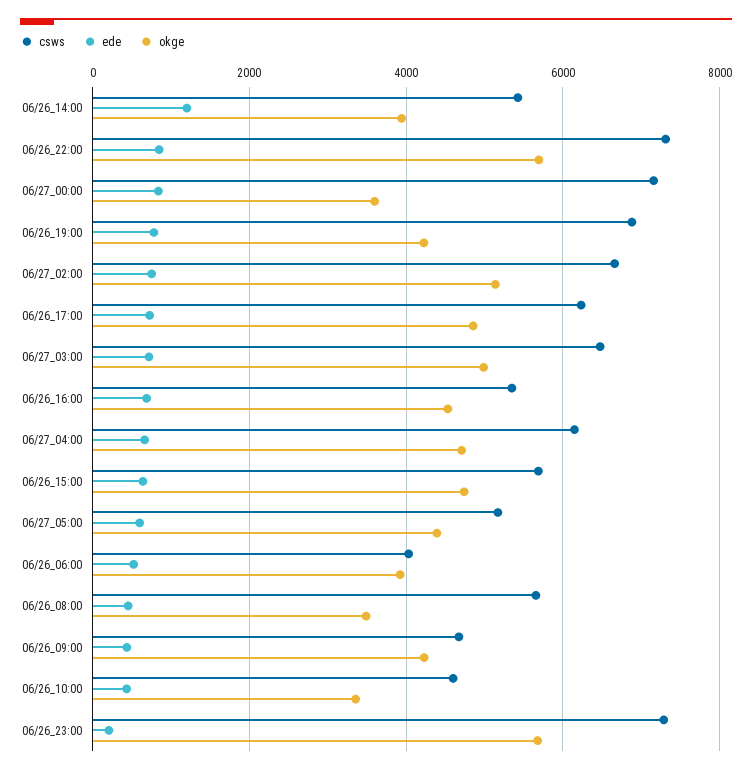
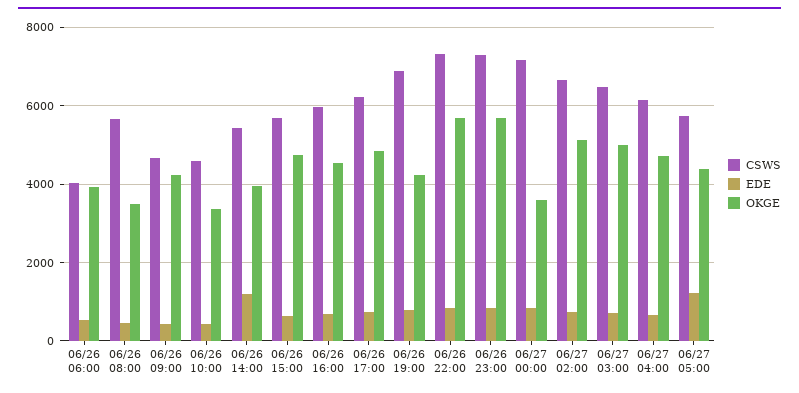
  {
    "csws": {
      "06/26_14:00": 5400,
      "06/26_22:00": 7400,
      "06/27_00:00": 7200,
      "06/26_19:00": 6800,
      "06/27_02:00": 6600,
      "06/26_17:00": 6200,
      "06/27_03:00": 6400,
-     "06/26_16:00": 5400,
+     "06/26_16:00": 6000,
      "06/27_04:00": 6200,
      "06/26_15:00": 5600,
-     "06/27_05:00": 5200,
+     "06/27_05:00": 5800,
      "06/26_06:00": 4000,
      "06/26_08:00": 5600,
      "06/26_09:00": 4600,
      "06/26_10:00": 4600,
      "06/26_23:00": 7200
    },
    "ede": {
      "06/26_14:00": 1200,
      "06/26_22:00": 800,
      "06/27_00:00": 800,
      "06/26_19:00": 800,
      "06/27_02:00": 800,
      "06/26_17:00": 800,
      "06/27_03:00": 800,
      "06/26_16:00": 600,
      "06/27_04:00": 600,
      "06/26_15:00": 600,
-     "06/27_05:00": 600,
+     "06/27_05:00": 1200,
      "06/26_06:00": 600,
      "06/26_08:00": 400,
      "06/26_09:00": 400,
      "06/26_10:00": 400,
-     "06/26_23:00": 200
+     "06/26_23:00": 800
    },
    "okge": {
      "06/26_14:00": 4000,
      "06/26_22:00": 5600,
      "06/27_00:00": 3600,
      "06/26_19:00": 4200,
      "06/27_02:00": 5200,
      "06/26_17:00": 4800,
      "06/27_03:00": 5000,
      "06/26_16:00": 4600,
      "06/27_04:00": 4800,
      "06/26_15:00": 4800,
      "06/27_05:00": 4400,
      "06/26_06:00": 4000,
      "06/26_08:00": 3400,
      "06/26_09:00": 4200,
      "06/26_10:00": 3400,
      "06/26_23:00": 5600
    }
  }

